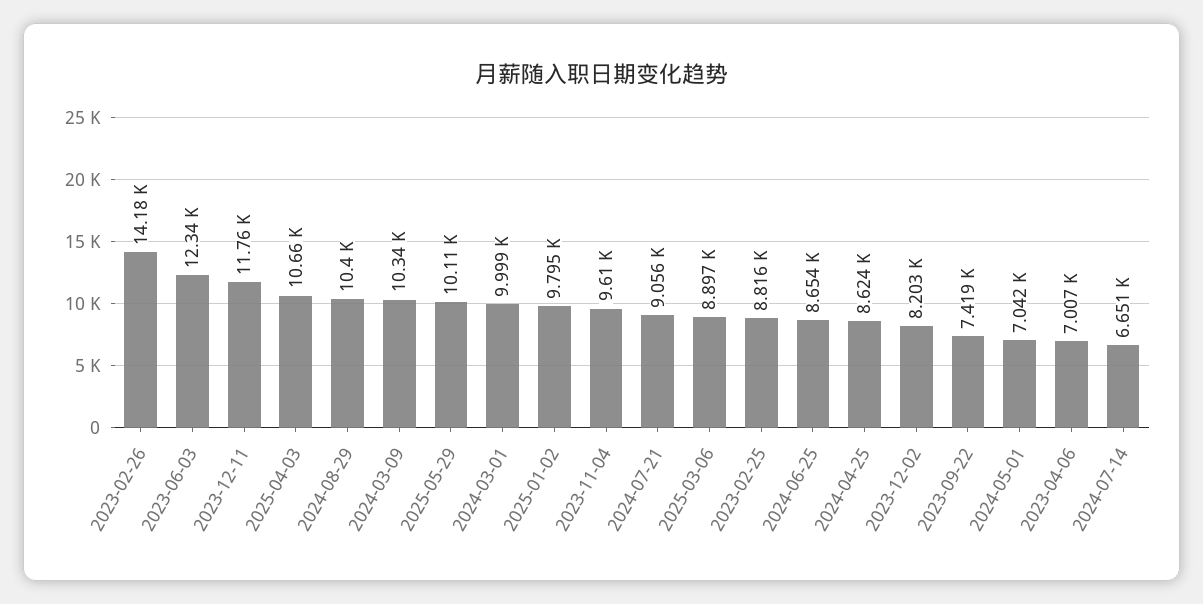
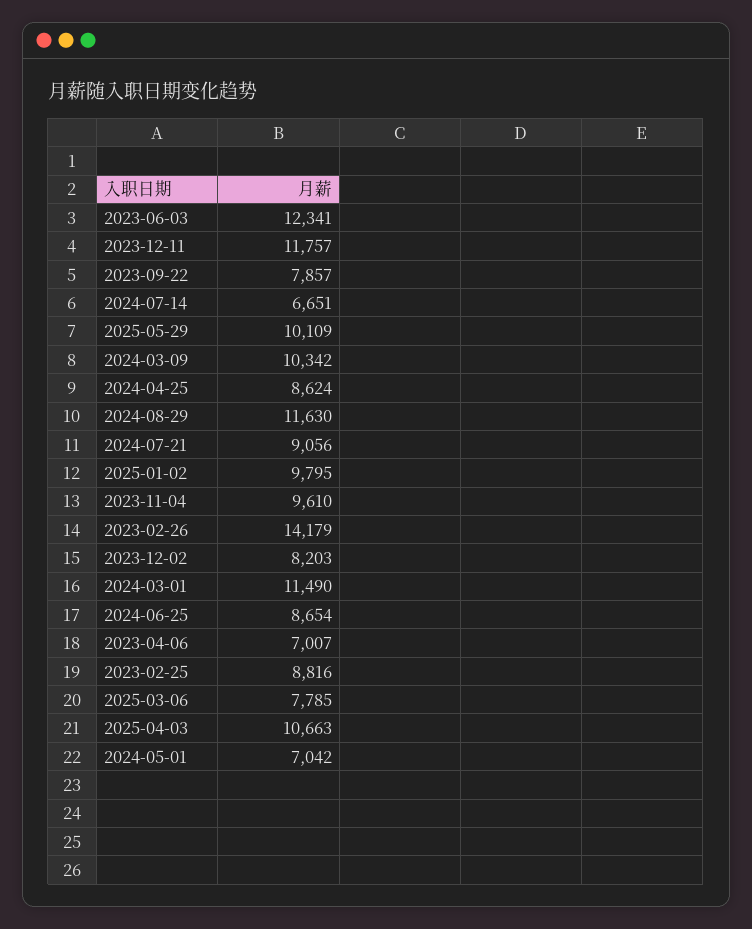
  {
    "2023-02-26": 14179,
    "2023-06-03": 12341,
    "2023-12-11": 11757,
    "2025-04-03": 10663,
-   "2024-08-29": 10400,
+   "2024-08-29": 11630,
    "2024-03-09": 10342,
    "2025-05-29": 10109,
-   "2024-03-01": 9999,
+   "2024-03-01": 11490,
    "2025-01-02": 9795,
    "2023-11-04": 9610,
    "2024-07-21": 9056,
-   "2025-03-06": 8897,
+   "2025-03-06": 7785,
    "2023-02-25": 8816,
    "2024-06-25": 8654,
    "2024-04-25": 8624,
    "2023-12-02": 8203,
-   "2023-09-22": 7419,
+   "2023-09-22": 7857,
    "2024-05-01": 7042,
    "2023-04-06": 7007,
    "2024-07-14": 6651
  }

